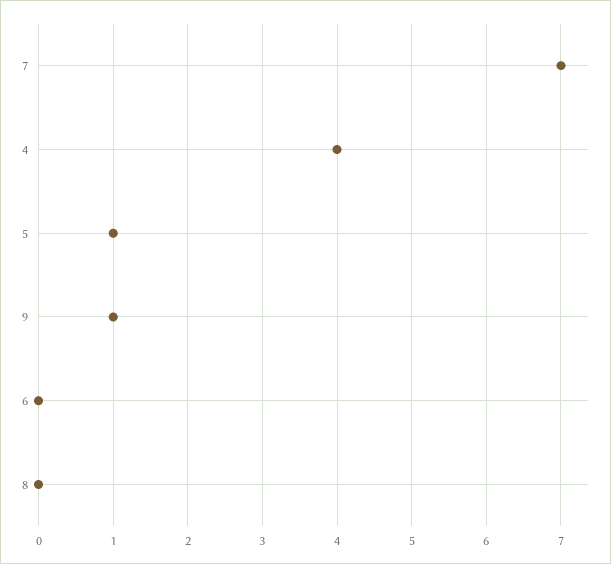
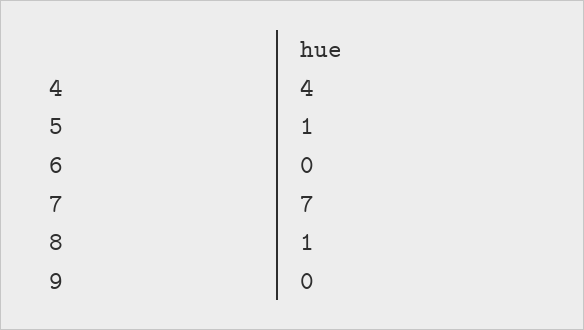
  {
    "7": 7,
    "4": 4,
    "5": 1,
-   "9": 1,
+   "9": 0,
    "6": 0,
-   "8": 0
+   "8": 1
  }

